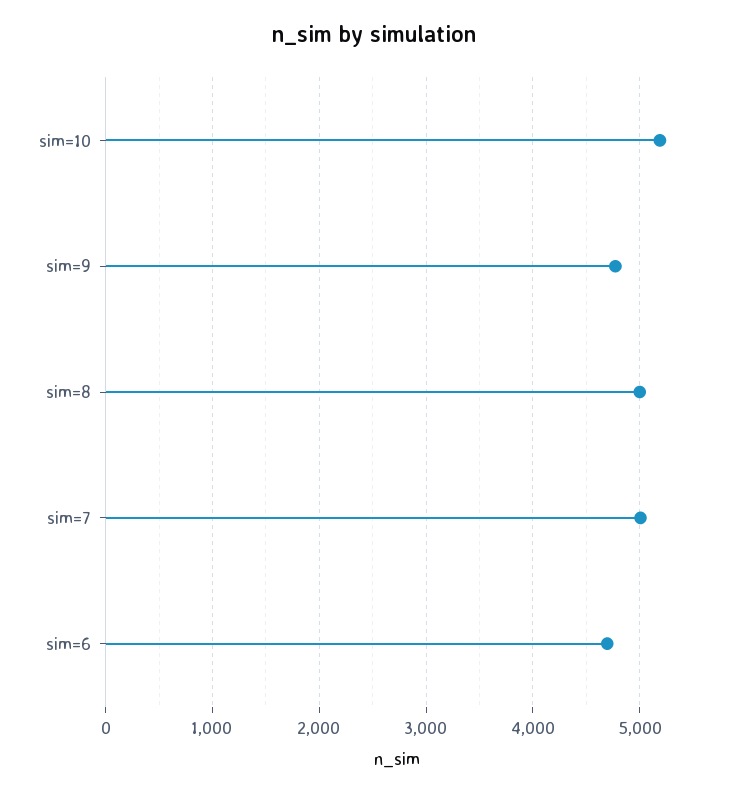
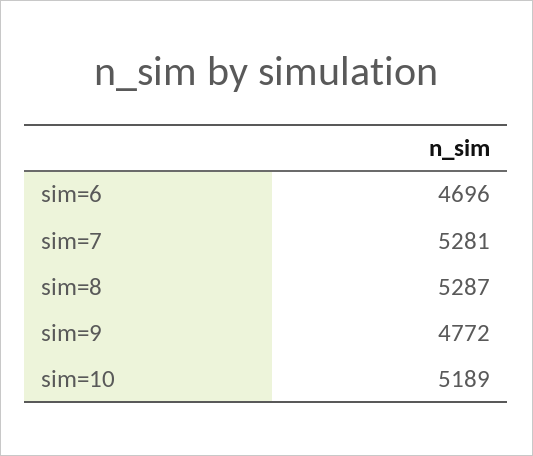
  {
    "sim=10": 5189,
    "sim=9": 4772,
-   "sim=8": 5000,
+   "sim=8": 5287,
-   "sim=7": 5000,
+   "sim=7": 5281,
    "sim=6": 4696
  }

